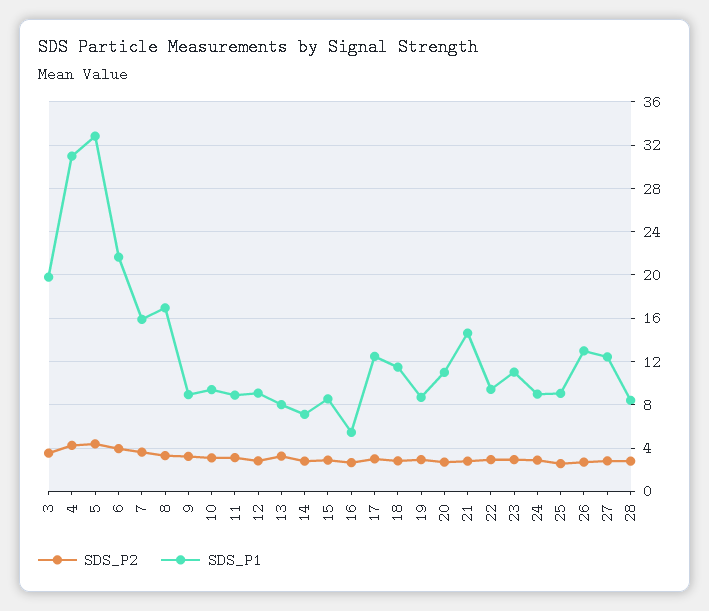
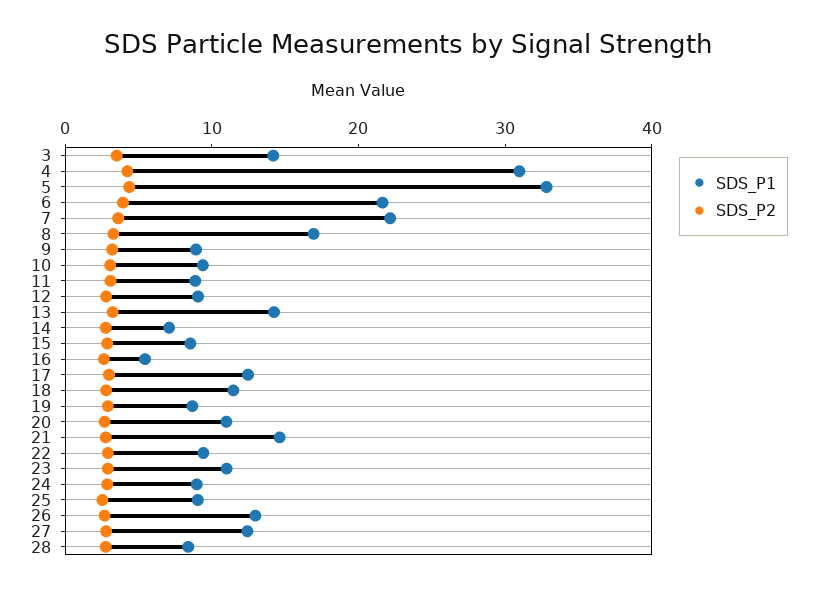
  {
    "SDS_P2": {
      "3": 4,
      "4": 4,
      "5": 4,
      "6": 4,
      "7": 4,
      "8": 3,
      "9": 3,
      "10": 3,
      "11": 3,
      "12": 3,
      "13": 3,
      "14": 3,
      "15": 3,
      "16": 3,
      "17": 3,
      "18": 3,
      "19": 3,
      "20": 3,
      "21": 3,
      "22": 3,
      "23": 3,
      "24": 3,
      "25": 3,
      "26": 3,
      "27": 3,
      "28": 3
    },
    "SDS_P1": {
-     "3": 20,
+     "3": 14,
      "4": 31,
      "5": 33,
      "6": 22,
-     "7": 16,
+     "7": 22,
      "8": 17,
      "9": 9,
      "10": 9,
      "11": 9,
      "12": 9,
-     "13": 8,
+     "13": 14,
      "14": 7,
      "15": 9,
      "16": 5,
      "17": 12,
      "18": 11,
      "19": 9,
      "20": 11,
      "21": 15,
      "22": 9,
      "23": 11,
      "24": 9,
      "25": 9,
      "26": 13,
      "27": 12,
      "28": 8
    }
  }

